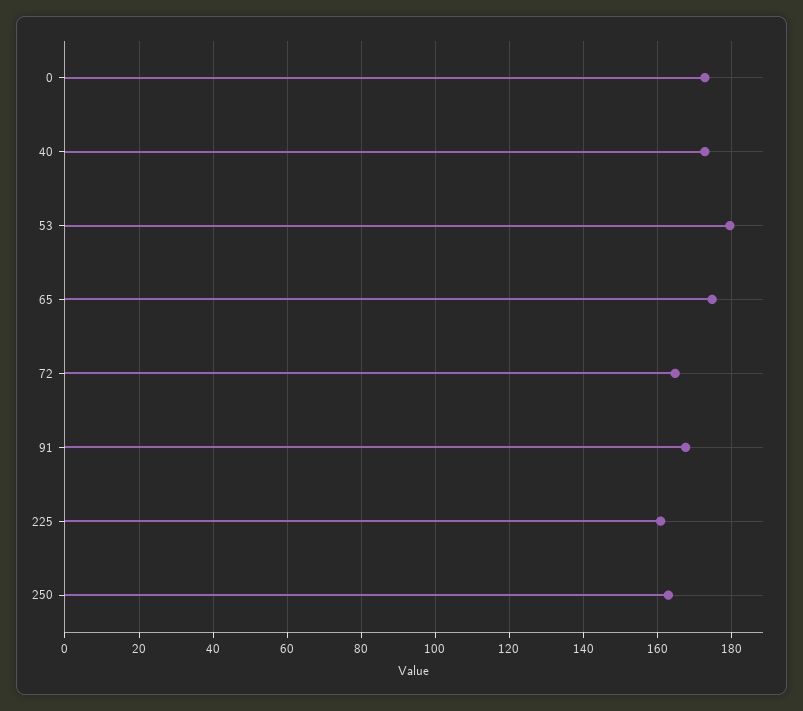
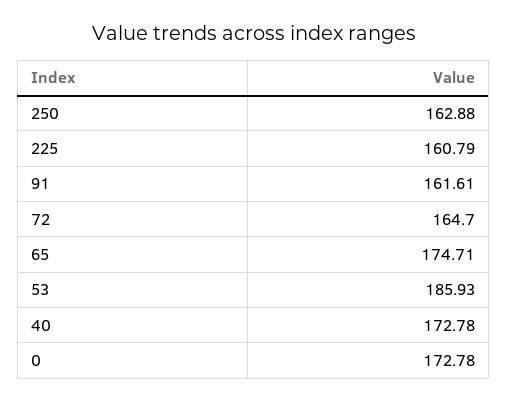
  {
    "0": 172.78,
    "40": 172.78,
-   "53": 180,
+   "53": 185.93,
    "65": 174.71,
    "72": 164.7,
-   "91": 168,
+   "91": 161.61,
    "225": 160.79,
    "250": 162.88
  }

